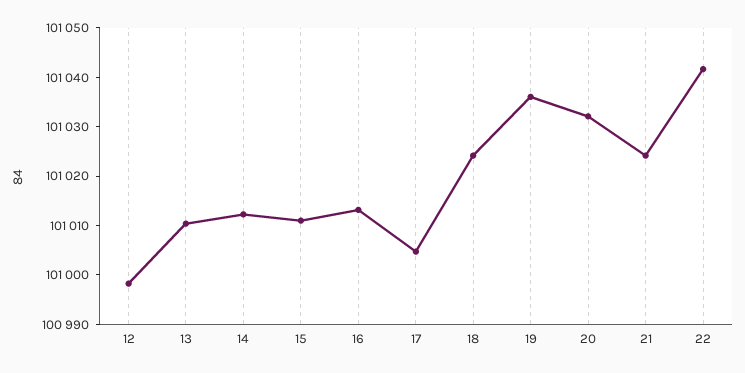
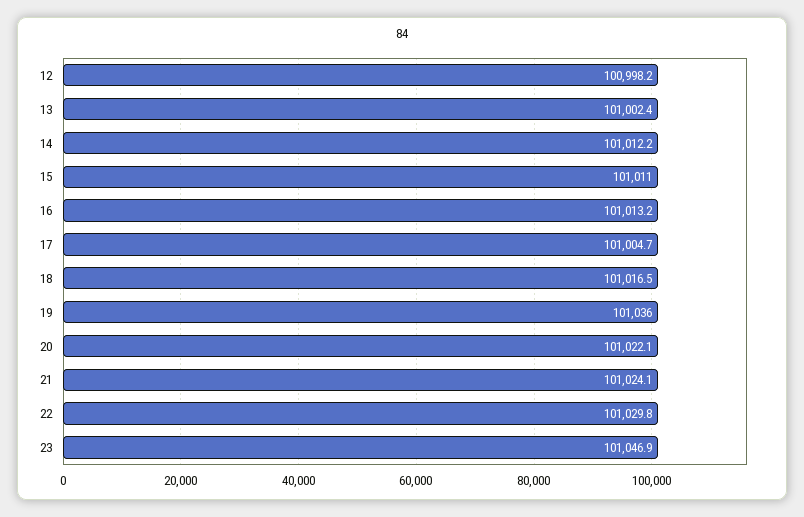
  {
    "12": 100998.2,
-   "13": 101010,
+   "13": 101002.4,
    "14": 101012.2,
    "15": 101011,
    "16": 101013.2,
    "17": 101004.7,
-   "18": 101024,
+   "18": 101016.5,
    "19": 101036,
-   "20": 101032,
+   "20": 101022.1,
    "21": 101024.1,
-   "22": 101042
+   "22": 101029.8,
+   "23": 101046.9
  }

